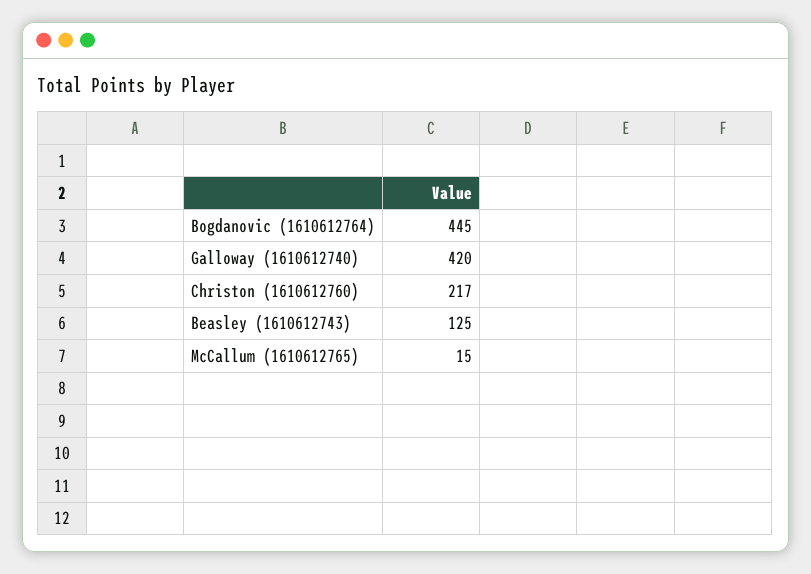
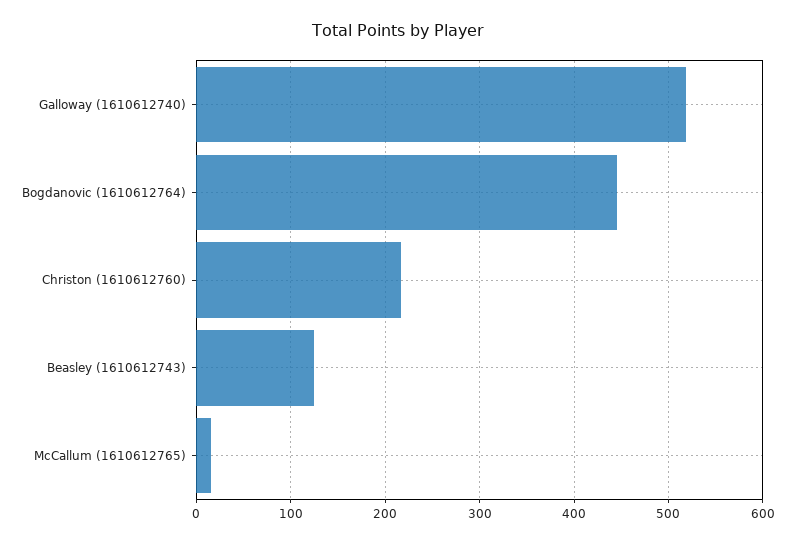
  {
    "Bogdanovic (1610612764)": 445,
-   "Galloway (1610612740)": 420,
+   "Galloway (1610612740)": 520,
    "Christon (1610612760)": 217,
    "Beasley (1610612743)": 125,
    "McCallum (1610612765)": 15
  }

